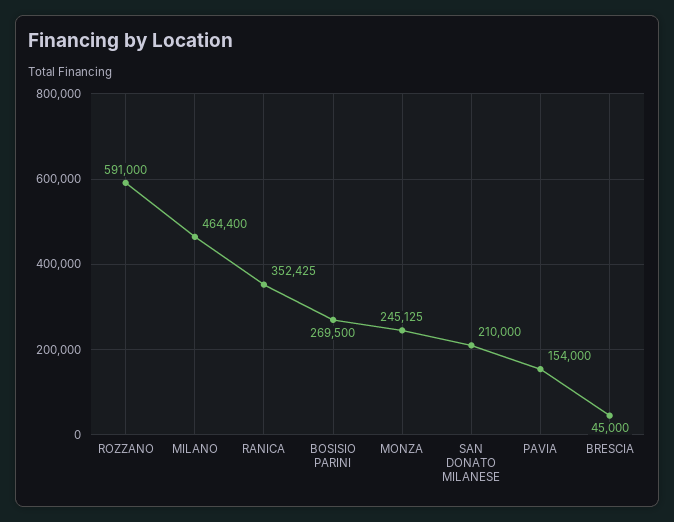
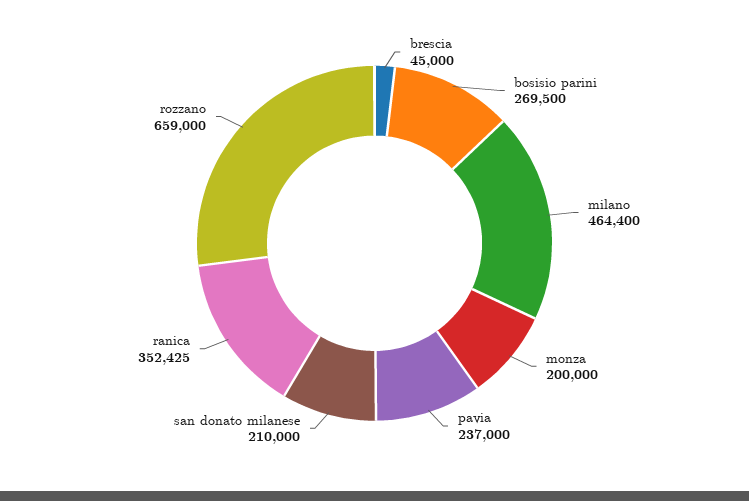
  {
-   "ROZZANO": 591000,
+   "ROZZANO": 659000,
    "MILANO": 464400,
    "RANICA": 352425,
    "BOSISIO PARINI": 269500,
-   "MONZA": 245125,
+   "MONZA": 200000,
    "SAN DONATO MILANESE": 210000,
-   "PAVIA": 154000,
+   "PAVIA": 237000,
    "BRESCIA": 45000
  }

